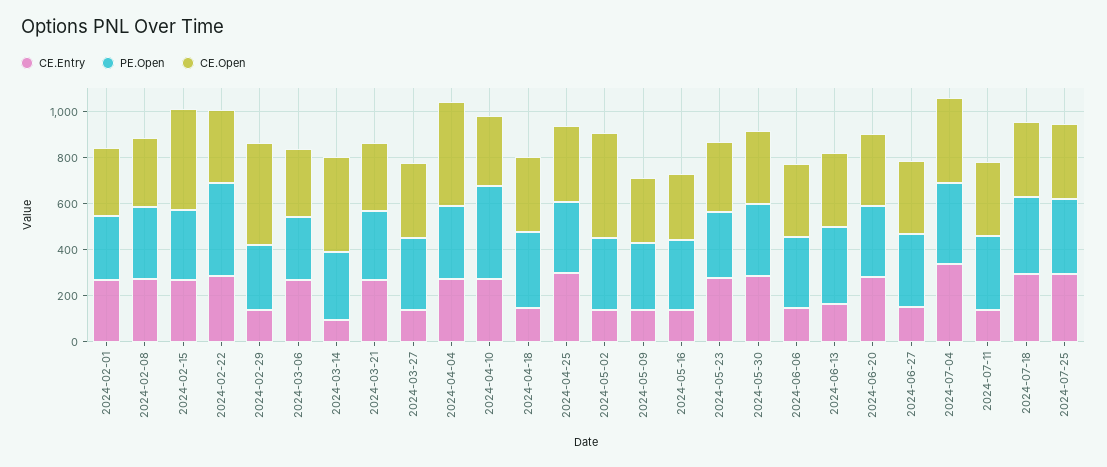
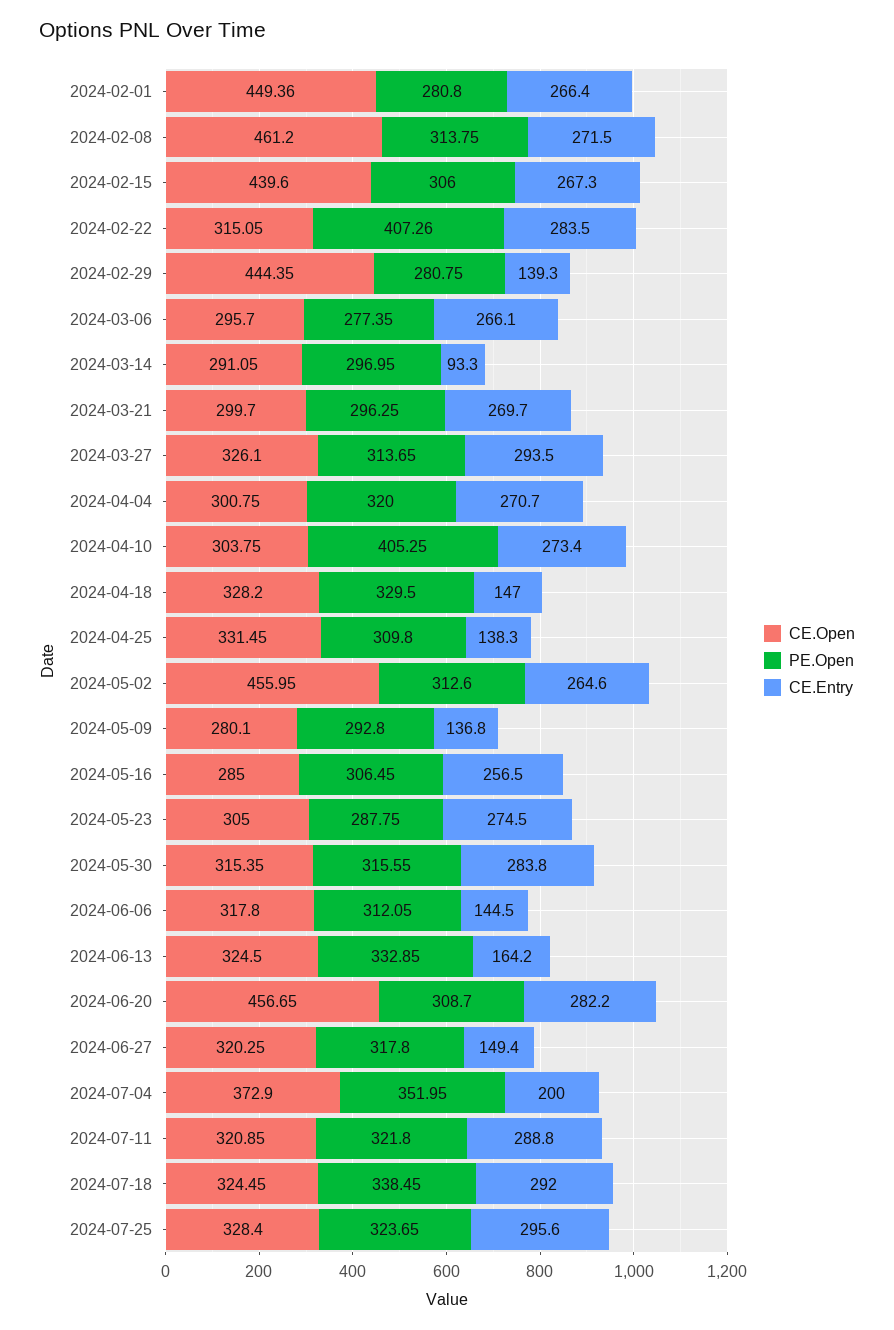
  {
    "CE.Entry": {
      "2024-02-01": 266.4,
      "2024-02-08": 271.5,
      "2024-02-15": 267.3,
      "2024-02-22": 283.5,
      "2024-02-29": 139.3,
      "2024-03-06": 266.1,
      "2024-03-14": 93.3,
      "2024-03-21": 269.7,
-     "2024-03-27": 150,
+     "2024-03-27": 293.5,
      "2024-04-04": 270.7,
      "2024-04-10": 273.4,
      "2024-04-18": 147,
-     "2024-04-25": 300,
+     "2024-04-25": 138.3,
-     "2024-05-02": 150,
+     "2024-05-02": 264.6,
      "2024-05-09": 136.8,
-     "2024-05-16": 150,
+     "2024-05-16": 256.5,
      "2024-05-23": 274.5,
      "2024-05-30": 283.8,
      "2024-06-06": 144.5,
      "2024-06-13": 164.2,
      "2024-06-20": 282.2,
      "2024-06-27": 149.4,
-     "2024-07-04": 350,
+     "2024-07-04": 200,
-     "2024-07-11": 150,
+     "2024-07-11": 288.8,
      "2024-07-18": 292,
      "2024-07-25": 295.6
    },
    "PE.Open": {
      "2024-02-01": 280.8,
      "2024-02-08": 313.75,
      "2024-02-15": 306,
      "2024-02-22": 407.26,
      "2024-02-29": 280.75,
      "2024-03-06": 277.35,
      "2024-03-14": 296.95,
      "2024-03-21": 296.25,
      "2024-03-27": 313.65,
      "2024-04-04": 320,
      "2024-04-10": 405.25,
      "2024-04-18": 329.5,
      "2024-04-25": 309.8,
      "2024-05-02": 312.6,
      "2024-05-09": 292.8,
      "2024-05-16": 306.45,
      "2024-05-23": 287.75,
      "2024-05-30": 315.55,
      "2024-06-06": 312.05,
      "2024-06-13": 332.85,
      "2024-06-20": 308.7,
      "2024-06-27": 317.8,
      "2024-07-04": 351.95,
      "2024-07-11": 321.8,
      "2024-07-18": 338.45,
      "2024-07-25": 323.65
    },
    "CE.Open": {
-     "2024-02-01": 300,
+     "2024-02-01": 449.36,
-     "2024-02-08": 300,
+     "2024-02-08": 461.2,
      "2024-02-15": 439.6,
      "2024-02-22": 315.05,
      "2024-02-29": 444.35,
      "2024-03-06": 295.7,
-     "2024-03-14": 400,
+     "2024-03-14": 291.05,
      "2024-03-21": 299.7,
      "2024-03-27": 326.1,
-     "2024-04-04": 450,
+     "2024-04-04": 300.75,
      "2024-04-10": 303.75,
      "2024-04-18": 328.2,
      "2024-04-25": 331.45,
      "2024-05-02": 455.95,
      "2024-05-09": 280.1,
      "2024-05-16": 285,
      "2024-05-23": 305,
      "2024-05-30": 315.35,
      "2024-06-06": 317.8,
      "2024-06-13": 324.5,
-     "2024-06-20": 300,
+     "2024-06-20": 456.65,
      "2024-06-27": 320.25,
      "2024-07-04": 372.9,
      "2024-07-11": 320.85,
      "2024-07-18": 324.45,
      "2024-07-25": 328.4
    }
  }

